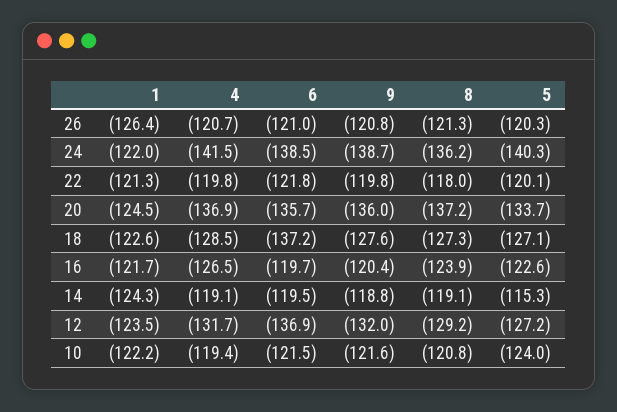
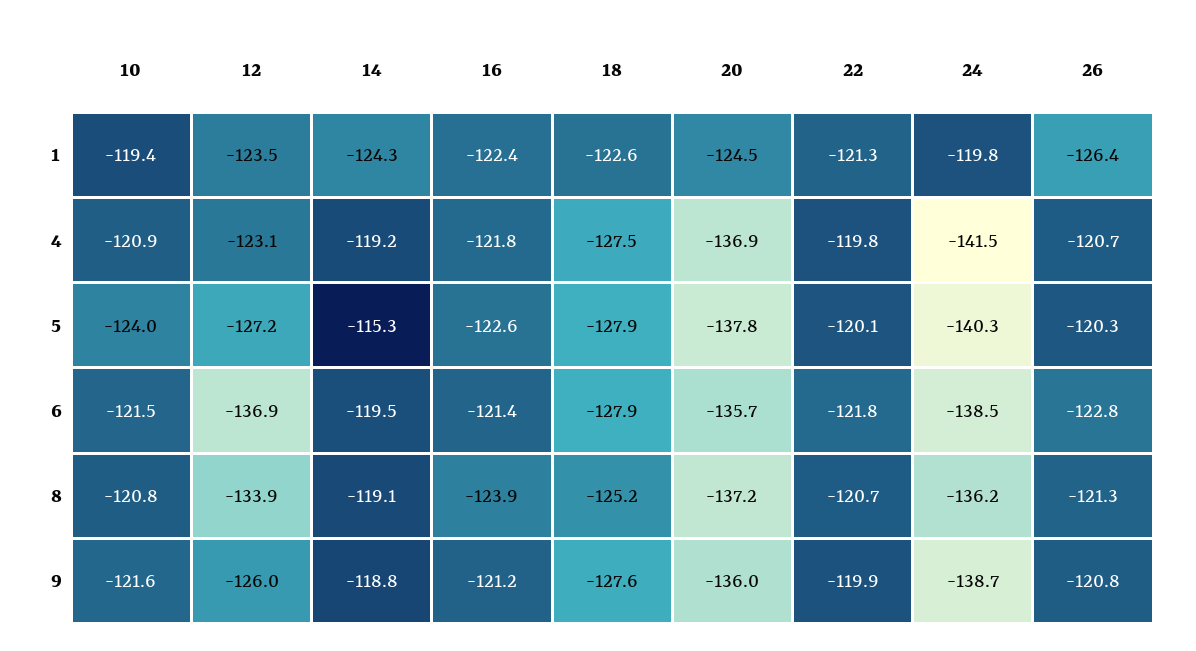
  {
    "1": {
      "26": -126.4,
-     "24": -122,
+     "24": -119.8,
      "22": -121.3,
      "20": -124.5,
      "18": -122.6,
-     "16": -121.7,
+     "16": -122.4,
      "14": -124.3,
      "12": -123.5,
-     "10": -122.2
+     "10": -119.4
    },
    "4": {
      "26": -120.7,
      "24": -141.5,
      "22": -119.8,
      "20": -136.9,
-     "18": -128.5,
+     "18": -127.5,
-     "16": -126.5,
+     "16": -121.8,
-     "14": -119.1,
+     "14": -119.2,
-     "12": -131.7,
+     "12": -123.1,
-     "10": -119.4
+     "10": -120.9
    },
    "6": {
-     "26": -121,
+     "26": -122.8,
      "24": -138.5,
      "22": -121.8,
      "20": -135.7,
-     "18": -137.2,
+     "18": -127.9,
-     "16": -119.7,
+     "16": -121.4,
      "14": -119.5,
      "12": -136.9,
      "10": -121.5
    },
    "9": {
      "26": -120.8,
      "24": -138.7,
-     "22": -119.8,
+     "22": -119.9,
      "20": -136,
      "18": -127.6,
-     "16": -120.4,
+     "16": -121.2,
      "14": -118.8,
-     "12": -132,
+     "12": -126,
      "10": -121.6
    },
    "8": {
      "26": -121.3,
      "24": -136.2,
-     "22": -118,
+     "22": -120.7,
      "20": -137.2,
-     "18": -127.3,
+     "18": -125.2,
      "16": -123.9,
      "14": -119.1,
-     "12": -129.2,
+     "12": -133.9,
      "10": -120.8
    },
    "5": {
      "26": -120.3,
      "24": -140.3,
      "22": -120.1,
-     "20": -133.7,
+     "20": -137.8,
-     "18": -127.1,
+     "18": -127.9,
      "16": -122.6,
      "14": -115.3,
      "12": -127.2,
      "10": -124
    }
  }

